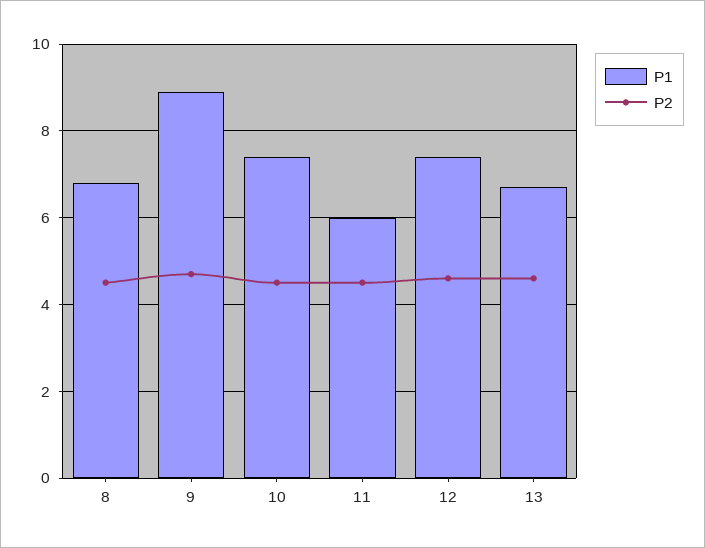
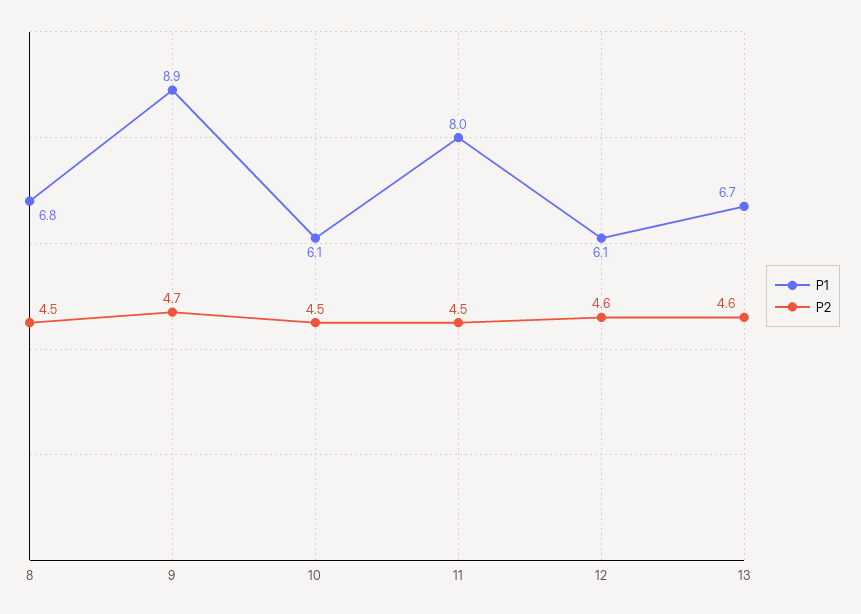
  {
    "P1": {
      "8": 6.8,
      "9": 8.9,
-     "10": 7.5,
+     "10": 6.1,
-     "11": 6,
+     "11": 8,
-     "12": 7.5,
+     "12": 6.1,
      "13": 6.7
    },
    "P2": {
      "8": 4.5,
      "9": 4.7,
      "10": 4.5,
      "11": 4.5,
      "12": 4.6,
      "13": 4.6
    }
  }

